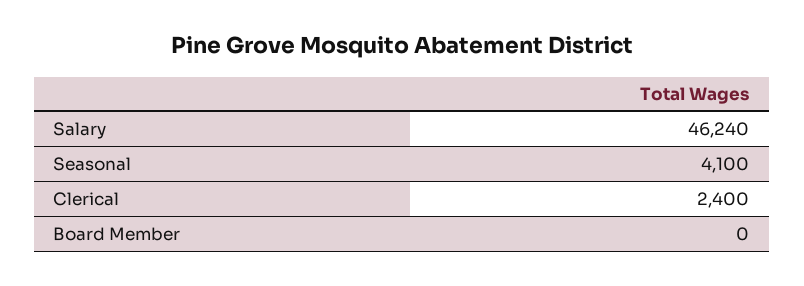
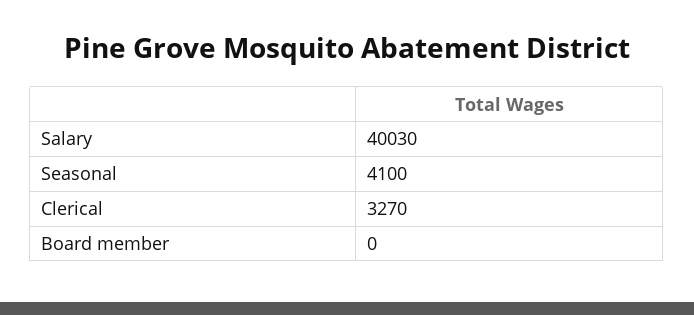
  {
-   "Salary": 46240,
+   "Salary": 40030,
    "Seasonal": 4100,
-   "Clerical": 2400,
+   "Clerical": 3270,
    "Board Member": 0
  }

